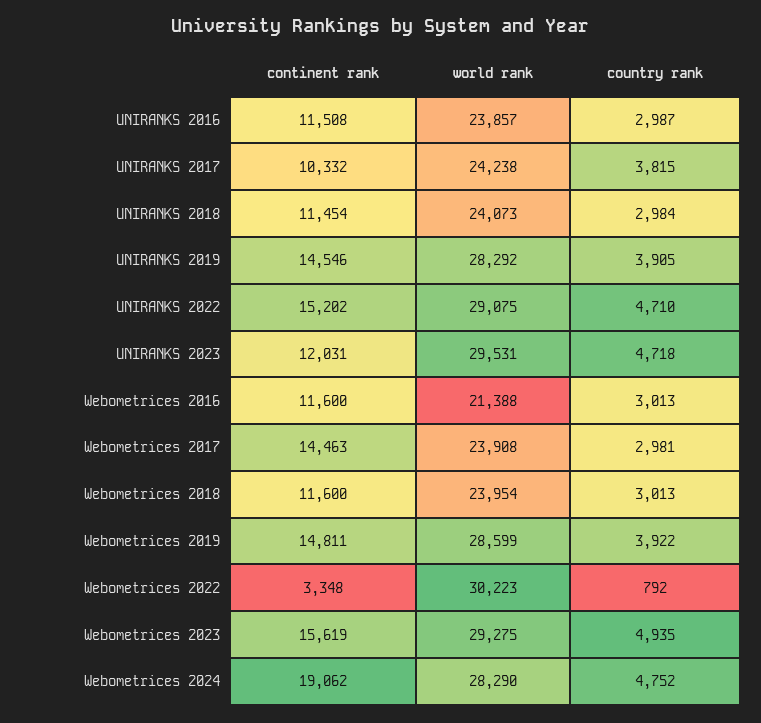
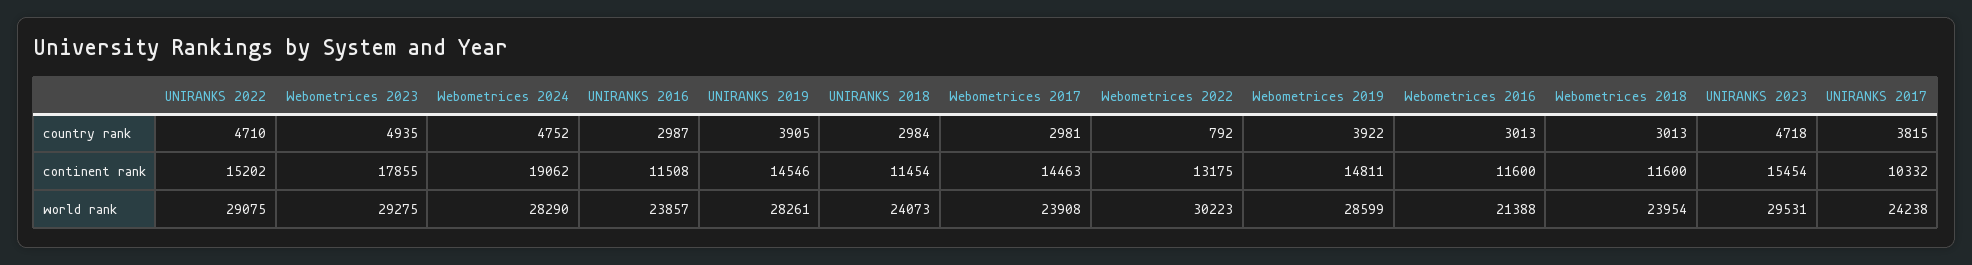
  {
    "continent rank": {
      "UNIRANKS 2016": 11508,
      "UNIRANKS 2017": 10332,
      "UNIRANKS 2018": 11454,
      "UNIRANKS 2019": 14546,
      "UNIRANKS 2022": 15202,
-     "UNIRANKS 2023": 12031,
+     "UNIRANKS 2023": 15454,
      "Webometrices 2016": 11600,
      "Webometrices 2017": 14463,
      "Webometrices 2018": 11600,
      "Webometrices 2019": 14811,
-     "Webometrices 2022": 3348,
+     "Webometrices 2022": 13175,
-     "Webometrices 2023": 15619,
+     "Webometrices 2023": 17855,
      "Webometrices 2024": 19062
    },
    "world rank": {
      "UNIRANKS 2016": 23857,
      "UNIRANKS 2017": 24238,
      "UNIRANKS 2018": 24073,
-     "UNIRANKS 2019": 28292,
+     "UNIRANKS 2019": 28261,
      "UNIRANKS 2022": 29075,
      "UNIRANKS 2023": 29531,
      "Webometrices 2016": 21388,
      "Webometrices 2017": 23908,
      "Webometrices 2018": 23954,
      "Webometrices 2019": 28599,
      "Webometrices 2022": 30223,
      "Webometrices 2023": 29275,
      "Webometrices 2024": 28290
    },
    "country rank": {
      "UNIRANKS 2016": 2987,
      "UNIRANKS 2017": 3815,
      "UNIRANKS 2018": 2984,
      "UNIRANKS 2019": 3905,
      "UNIRANKS 2022": 4710,
      "UNIRANKS 2023": 4718,
      "Webometrices 2016": 3013,
      "Webometrices 2017": 2981,
      "Webometrices 2018": 3013,
      "Webometrices 2019": 3922,
      "Webometrices 2022": 792,
      "Webometrices 2023": 4935,
      "Webometrices 2024": 4752
    }
  }

